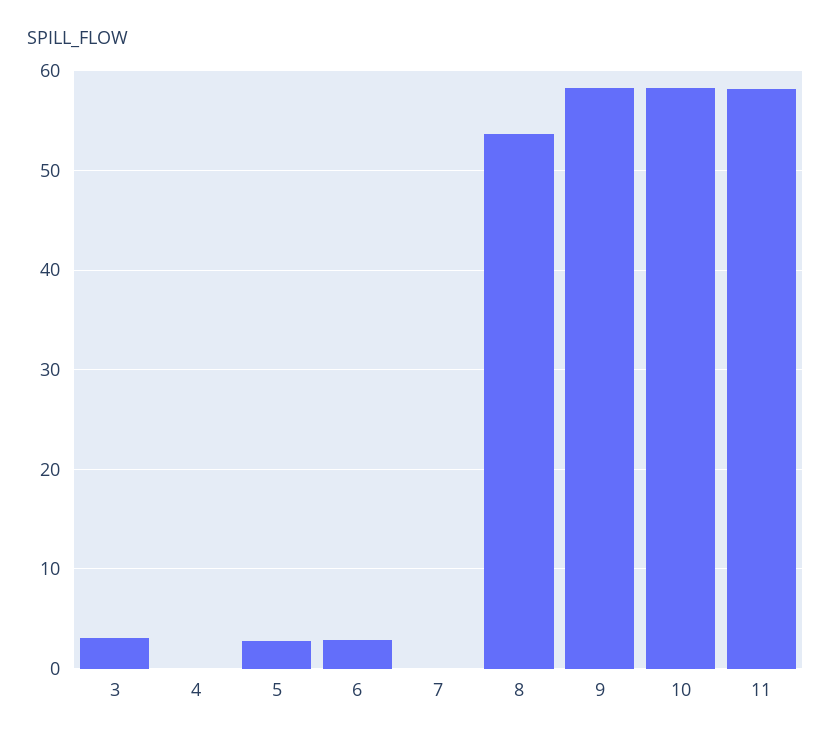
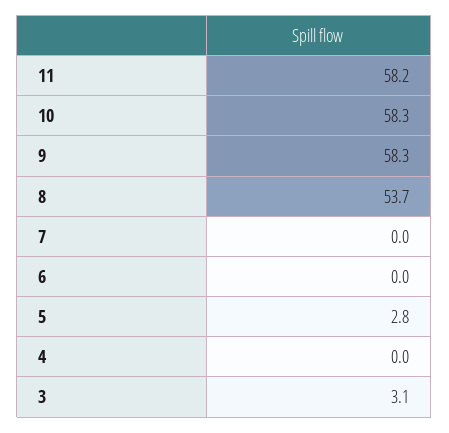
  {
    "3": 3.1,
    "4": 0,
    "5": 2.8,
-   "6": 3,
+   "6": 0,
    "7": 0,
    "8": 53.7,
    "9": 58.3,
    "10": 58.3,
    "11": 58.2
  }

